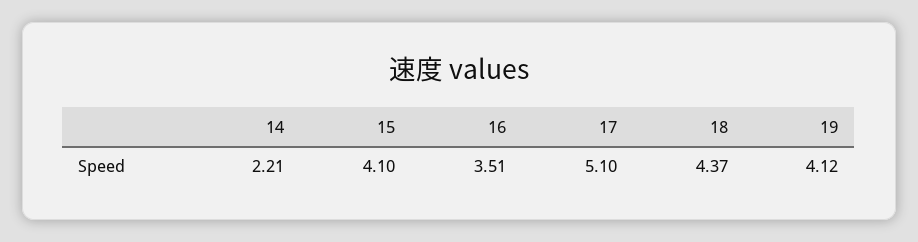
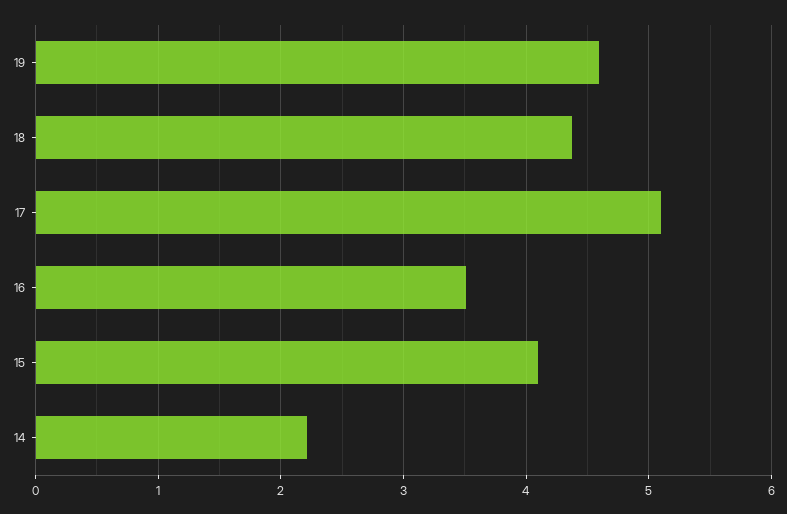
  {
    "14": 2.21,
    "15": 4.1,
    "16": 3.51,
    "17": 5.1,
    "18": 4.37,
-   "19": 4.12
+   "19": 4.6
  }

